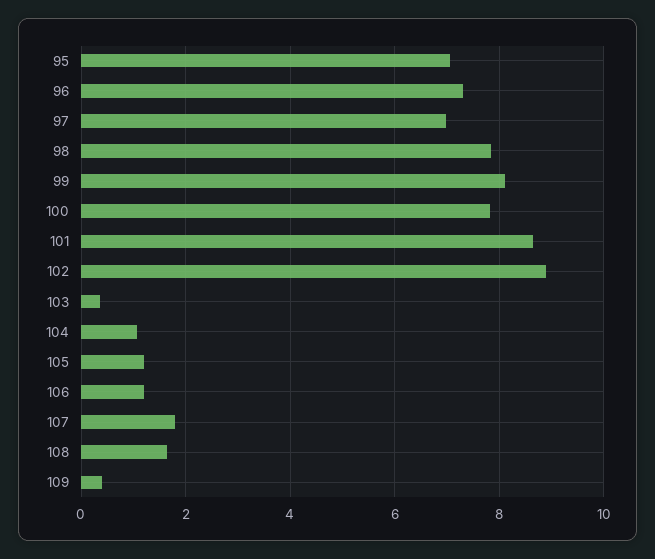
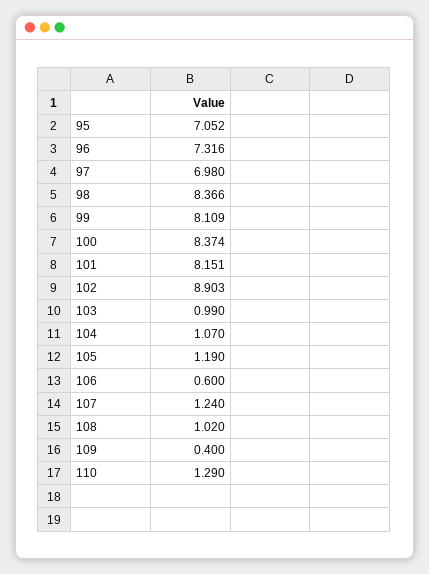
  {
    "95": 7.052,
    "96": 7.316,
    "97": 6.98,
-   "98": 7.8,
+   "98": 8.366,
    "99": 8.109,
-   "100": 7.8,
+   "100": 8.374,
-   "101": 8.6,
+   "101": 8.151,
    "102": 8.903,
-   "103": 0.4,
+   "103": 0.99,
    "104": 1.07,
    "105": 1.19,
-   "106": 1.2,
+   "106": 0.6,
-   "107": 1.8,
+   "107": 1.24,
-   "108": 1.6,
+   "108": 1.02,
-   "109": 0.4
+   "109": 0.4,
+   "110": 1.29
  }

